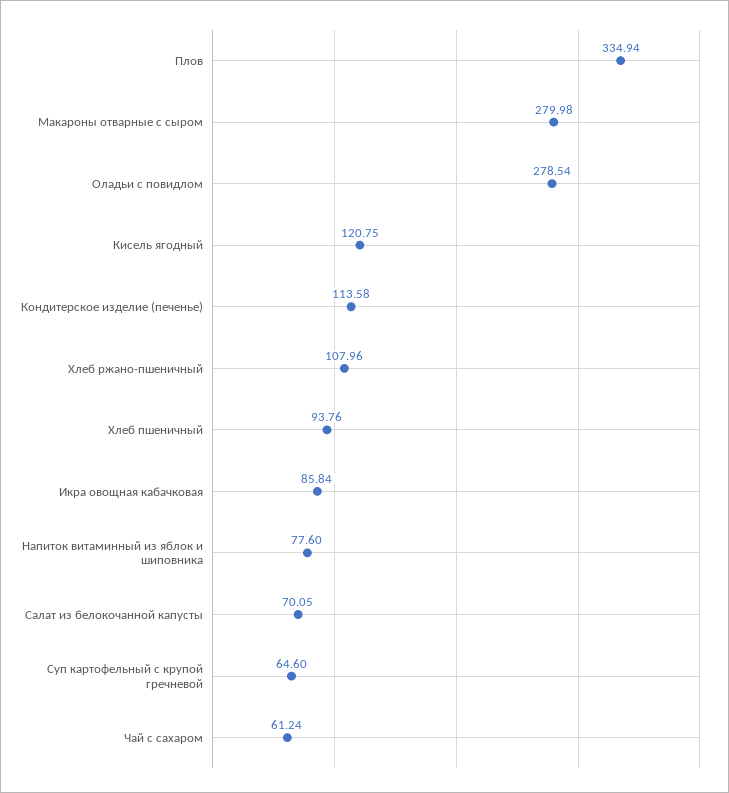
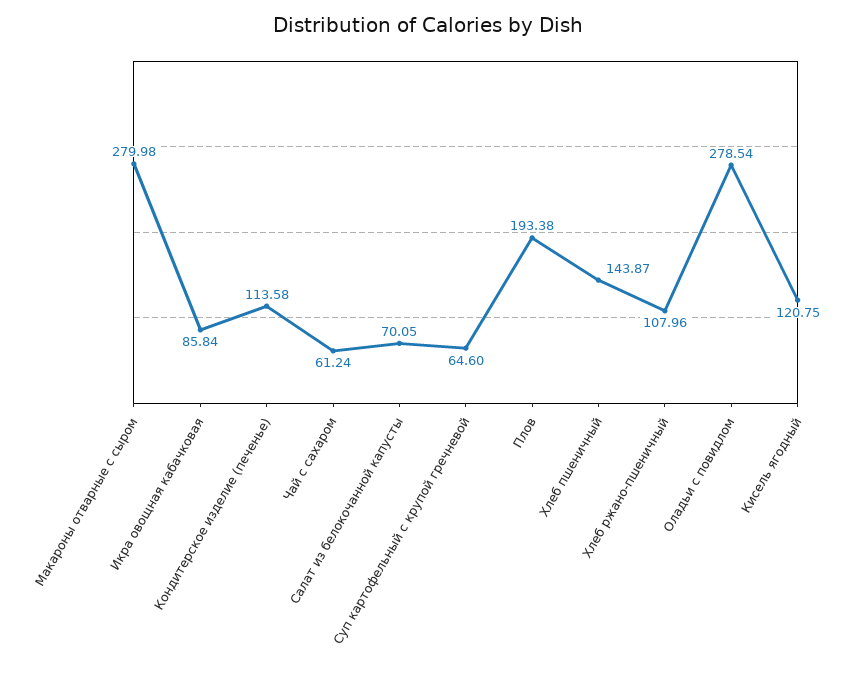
  {
-   "Плов": 334.94,
+   "Плов": 193.38,
    "Макароны отварные с сыром": 279.98,
    "Оладьи с повидлом": 278.54,
    "Кисель ягодный": 120.75,
    "Кондитерское изделие (печенье)": 113.58,
    "Хлеб ржано-пшеничный": 107.96,
-   "Хлеб пшеничный": 93.76,
+   "Хлеб пшеничный": 143.87,
    "Икра овощная кабачковая": 85.84,
-   "Напиток витаминный из яблок и шиповника": 77.6,
    "Салат из белокочанной капусты": 70.05,
    "Суп картофельный с крупой гречневой": 64.6,
    "Чай с сахаром": 61.24
  }

